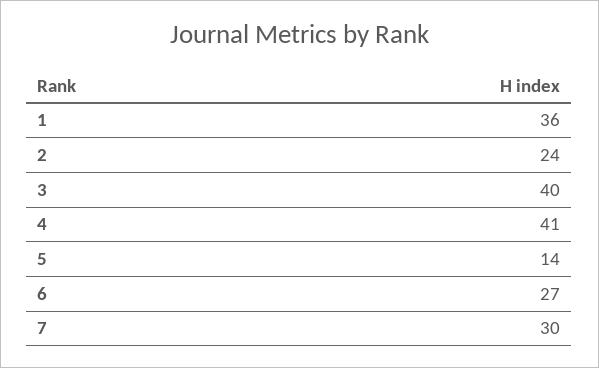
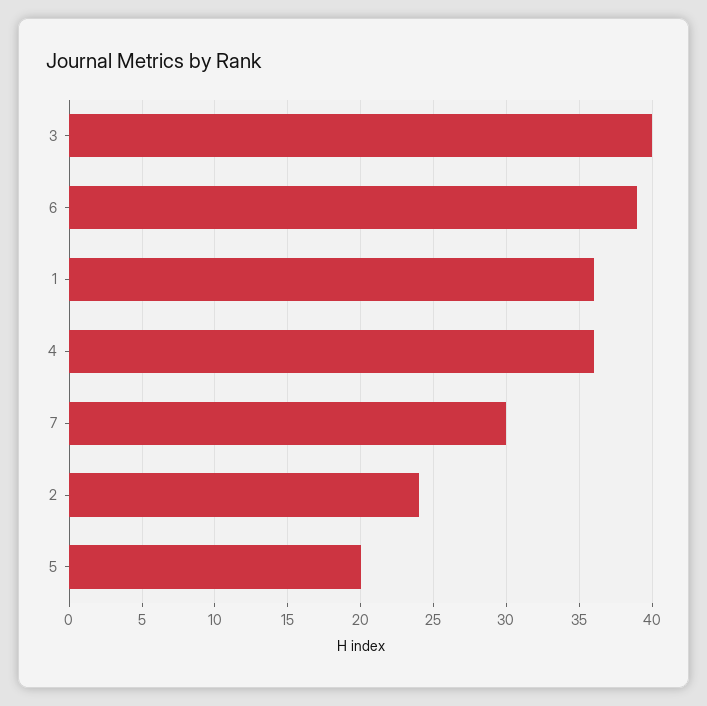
  {
    "1": 36,
    "2": 24,
    "3": 40,
-   "4": 41,
+   "4": 36,
-   "5": 14,
+   "5": 20,
-   "6": 27,
+   "6": 39,
    "7": 30
  }

